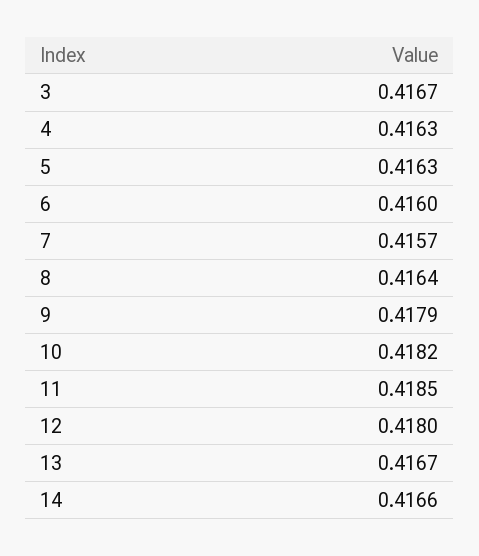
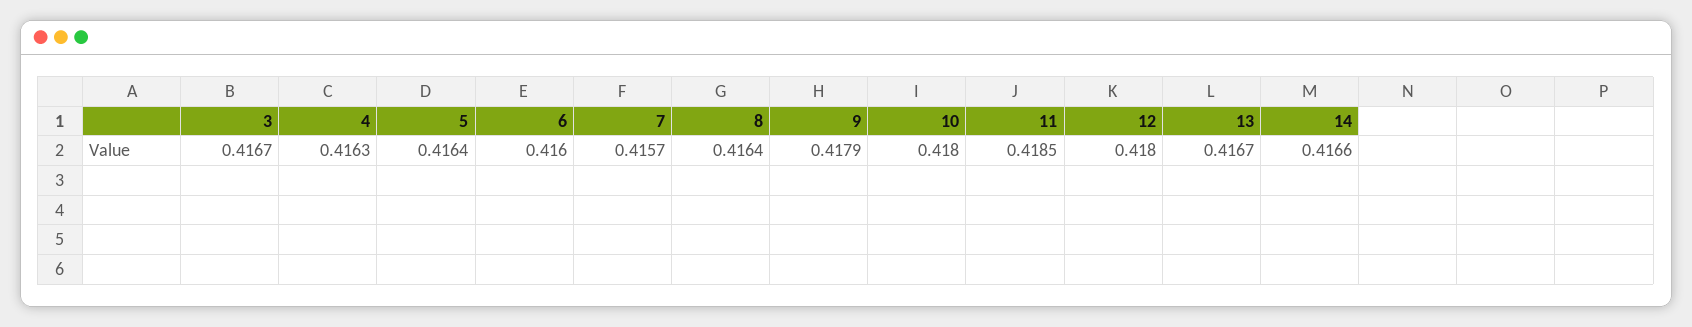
  {
    "3": 0.4167,
    "4": 0.4163,
-   "5": 0.4163,
+   "5": 0.4164,
    "6": 0.416,
    "7": 0.4157,
    "8": 0.4164,
    "9": 0.4179,
-   "10": 0.4182,
+   "10": 0.418,
    "11": 0.4185,
    "12": 0.418,
    "13": 0.4167,
    "14": 0.4166
  }

